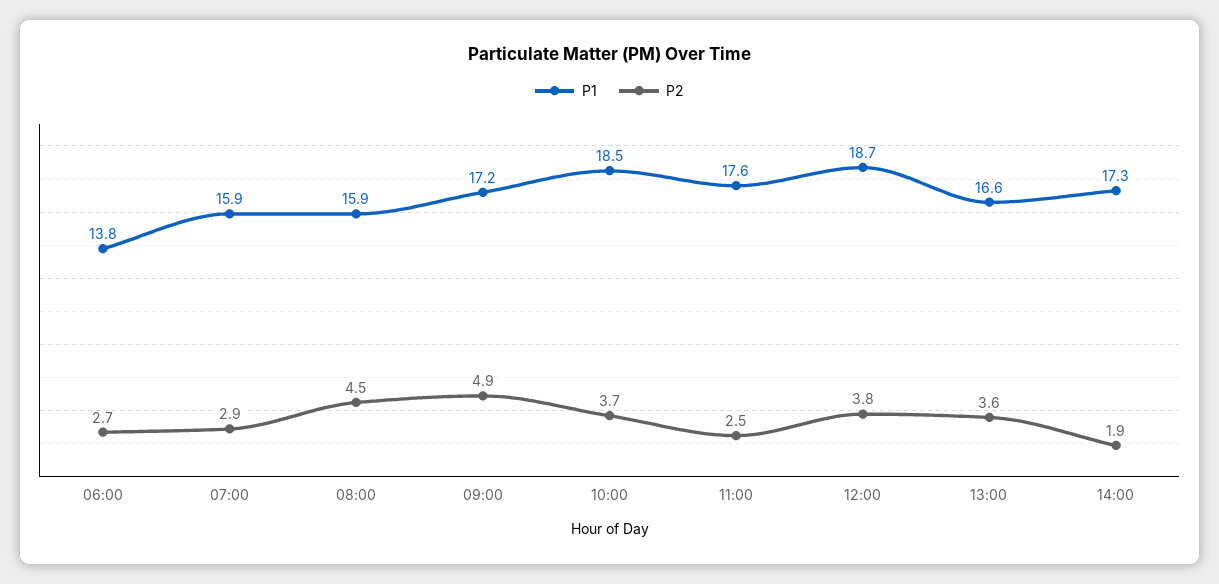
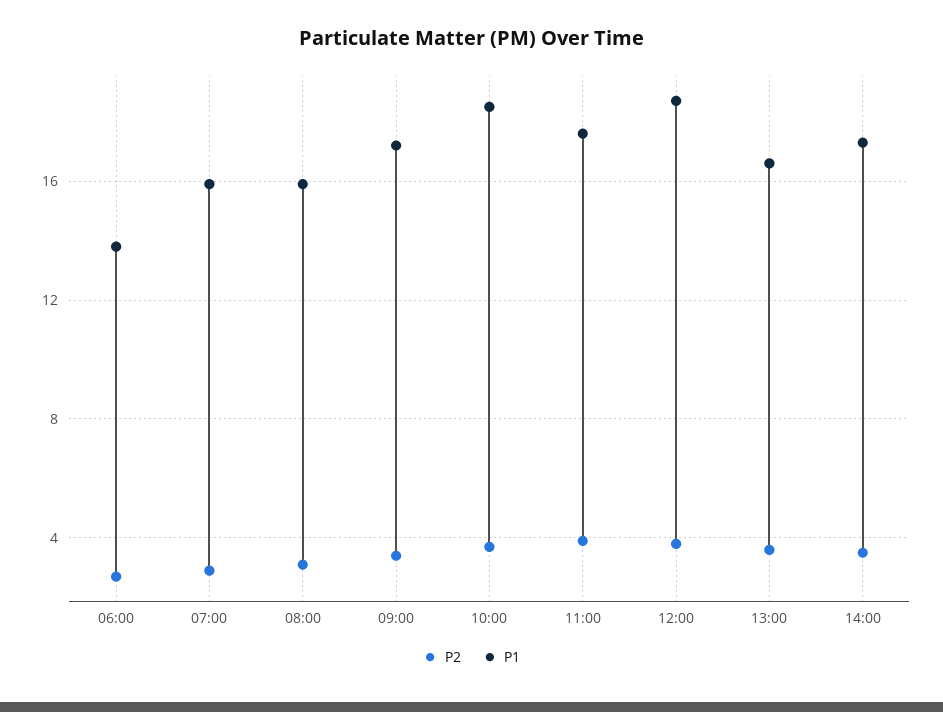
  {
    "P1": {
      "06:00": 13.8,
      "07:00": 15.9,
      "08:00": 15.9,
      "09:00": 17.2,
      "10:00": 18.5,
      "11:00": 17.6,
      "12:00": 18.7,
      "13:00": 16.6,
      "14:00": 17.3
    },
    "P2": {
      "06:00": 2.7,
      "07:00": 2.9,
-     "08:00": 4.5,
+     "08:00": 3,
-     "09:00": 4.9,
+     "09:00": 3.5,
      "10:00": 3.7,
-     "11:00": 2.5,
+     "11:00": 4,
      "12:00": 3.8,
      "13:00": 3.6,
-     "14:00": 1.9
+     "14:00": 3.5
    }
  }

